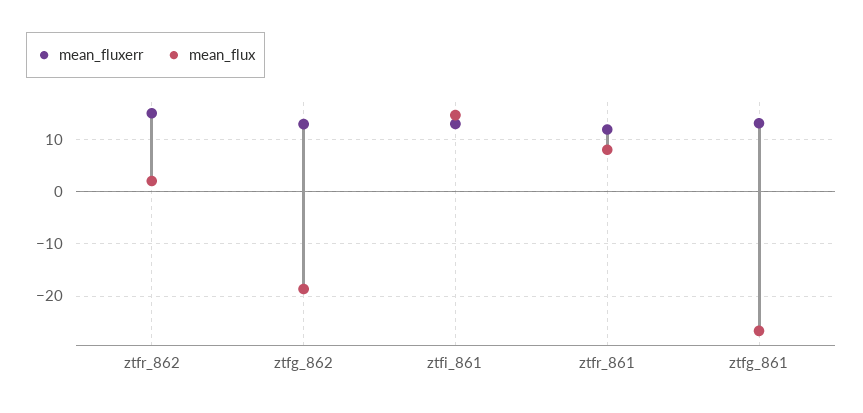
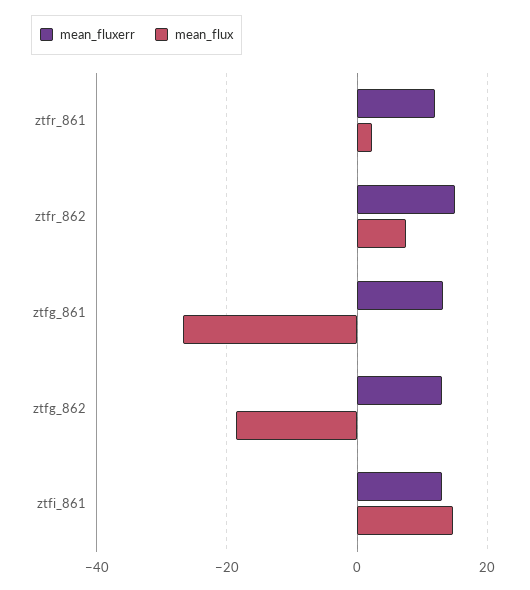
  {
    "mean_fluxerr": {
      "ztfr_862": 16,
      "ztfg_862": 12,
      "ztfi_861": 14,
      "ztfr_861": 12,
      "ztfg_861": 14
    },
    "mean_flux": {
-     "ztfr_862": 2,
+     "ztfr_862": 8,
      "ztfg_862": -18,
      "ztfi_861": 14,
-     "ztfr_861": 8,
+     "ztfr_861": 2,
      "ztfg_861": -26
    }
  }

